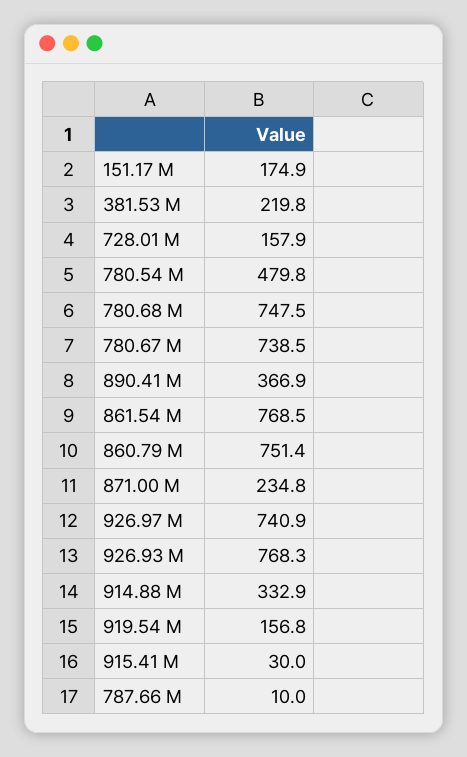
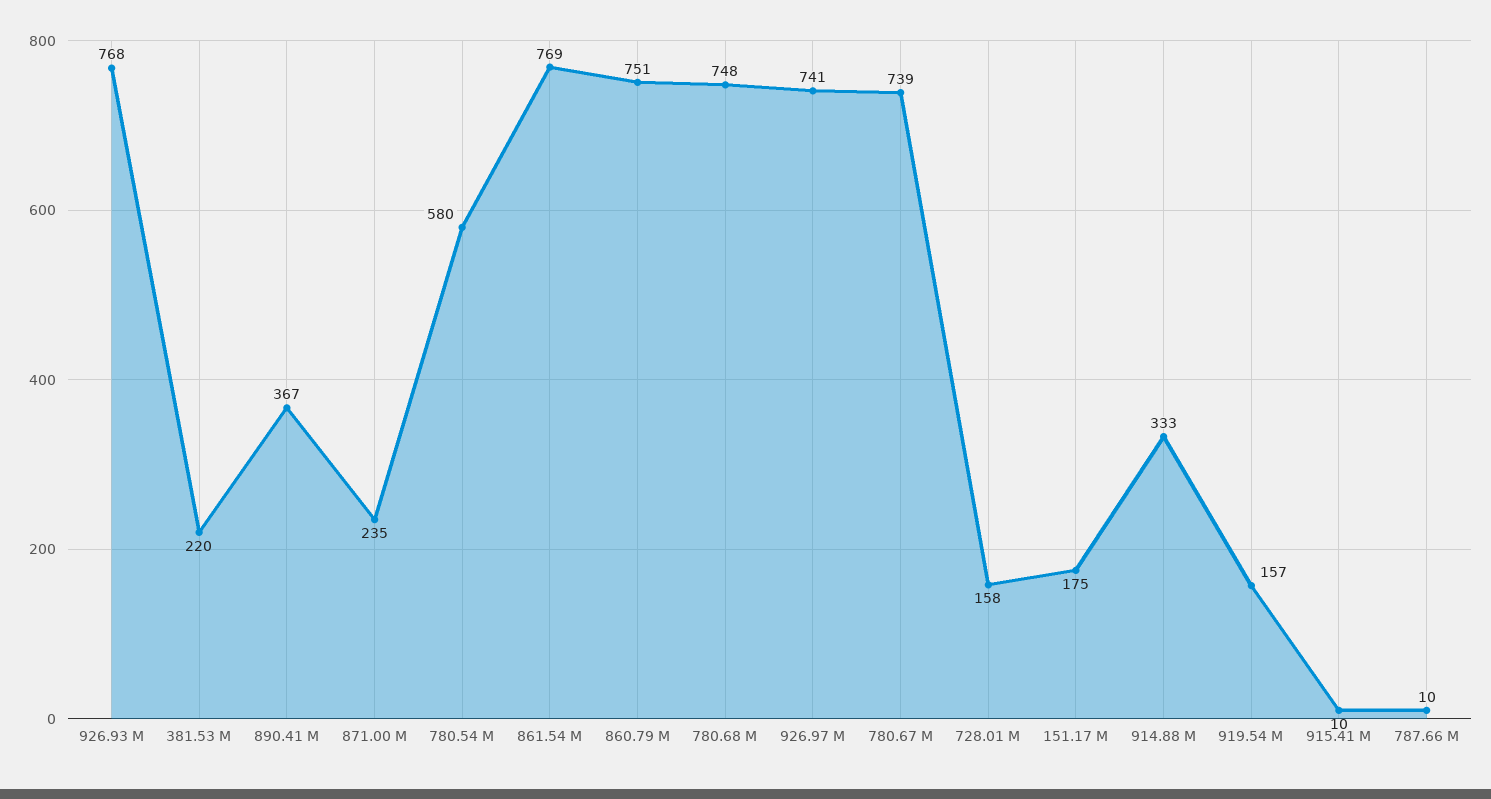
  {
    "151.17 M": 174.9,
    "381.53 M": 219.8,
    "728.01 M": 157.9,
-   "780.54 M": 479.8,
+   "780.54 M": 580,
    "780.68 M": 747.5,
    "780.67 M": 738.5,
    "890.41 M": 366.9,
    "861.54 M": 768.5,
    "860.79 M": 751.4,
    "871.00 M": 234.8,
    "926.97 M": 740.9,
    "926.93 M": 768.3,
    "914.88 M": 332.9,
    "919.54 M": 156.8,
-   "915.41 M": 30,
+   "915.41 M": 10,
    "787.66 M": 10
  }

